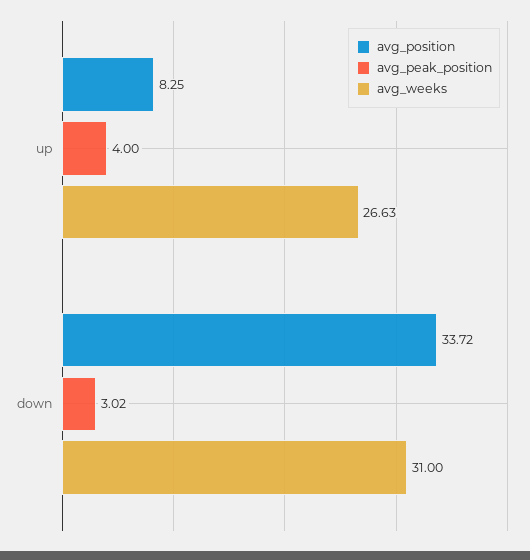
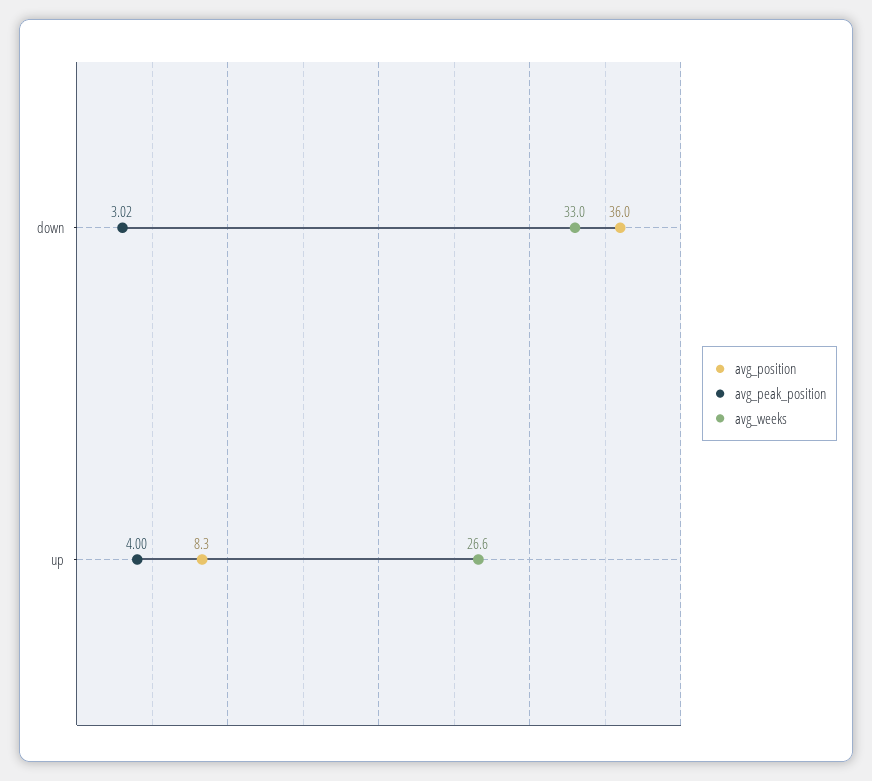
  {
    "avg_position": {
      "up": 8.25,
-     "down": 33.72
+     "down": 36
    },
    "avg_peak_position": {
      "up": 4,
      "down": 3.02
    },
    "avg_weeks": {
      "up": 26.63,
-     "down": 31
+     "down": 33
    }
  }

